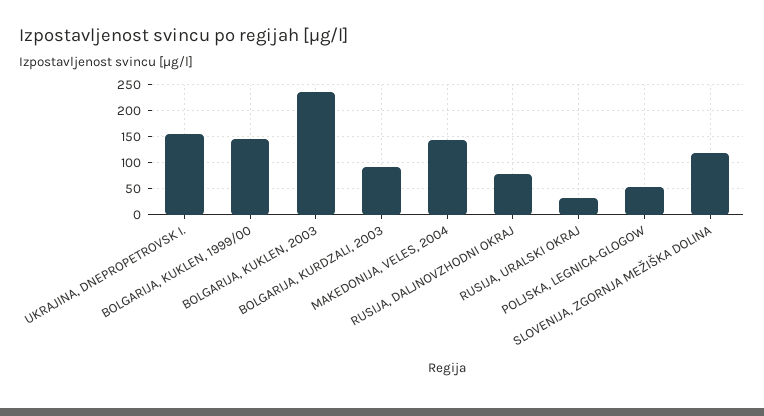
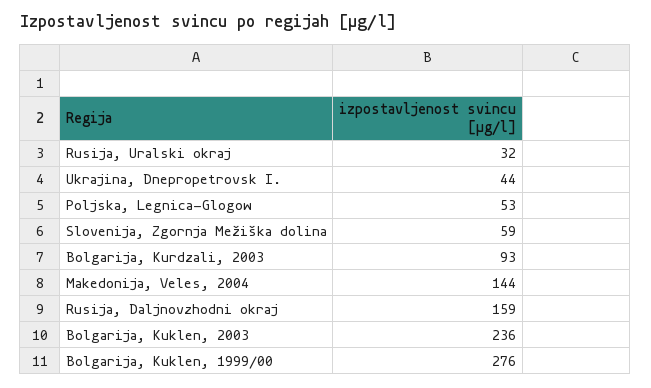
  {
-   "UKRAJINA, DNEPROPETROVSK I.": 150,
+   "UKRAJINA, DNEPROPETROVSK I.": 44,
-   "BOLGARIJA, KUKLEN, 1999/00": 150,
+   "BOLGARIJA, KUKLEN, 1999/00": 276,
    "BOLGARIJA, KUKLEN, 2003": 236,
    "BOLGARIJA, KURDZALI, 2003": 93,
    "MAKEDONIJA, VELES, 2004": 144,
-   "RUSIJA, DALJNOVZHODNI OKRAJ": 75,
+   "RUSIJA, DALJNOVZHODNI OKRAJ": 159,
    "RUSIJA, URALSKI OKRAJ": 32,
    "POLJSKA, LEGNICA-GLOGOW": 53,
-   "SLOVENIJA, ZGORNJA MEŽIŠKA DOLINA": 125
+   "SLOVENIJA, ZGORNJA MEŽIŠKA DOLINA": 59
  }

